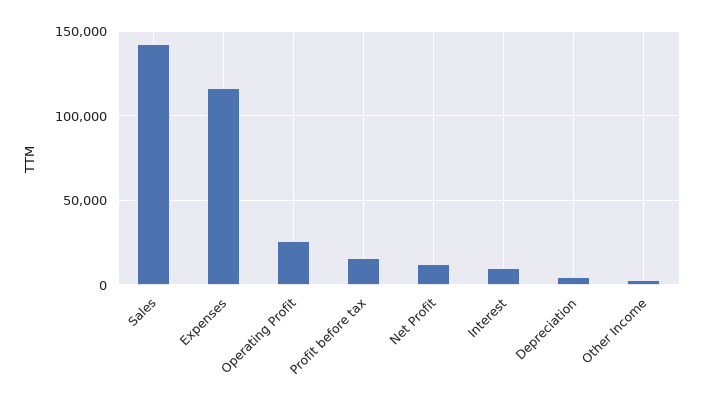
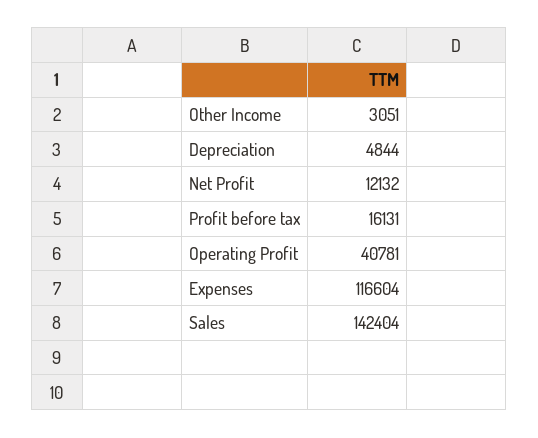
  {
    "Sales": 142404,
    "Expenses": 116604,
-   "Operating Profit": 25000,
+   "Operating Profit": 40781,
    "Profit before tax": 16131,
    "Net Profit": 12132,
-   "Interest": 10000,
    "Depreciation": 4844,
    "Other Income": 3051
  }

